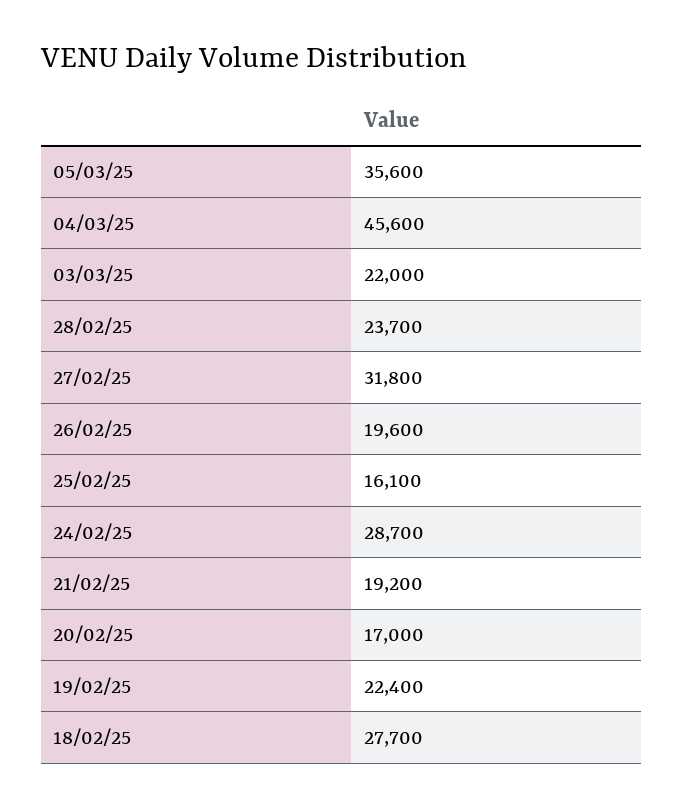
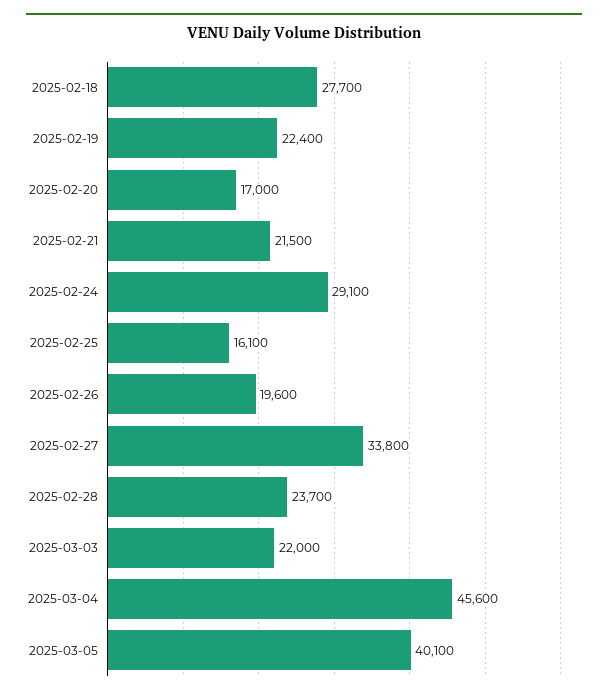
  {
-   "05/03/25": 35600,
+   "05/03/25": 40100,
    "04/03/25": 45600,
    "03/03/25": 22000,
    "28/02/25": 23700,
-   "27/02/25": 31800,
+   "27/02/25": 33800,
    "26/02/25": 19600,
    "25/02/25": 16100,
-   "24/02/25": 28700,
+   "24/02/25": 29100,
-   "21/02/25": 19200,
+   "21/02/25": 21500,
    "20/02/25": 17000,
    "19/02/25": 22400,
    "18/02/25": 27700
  }

